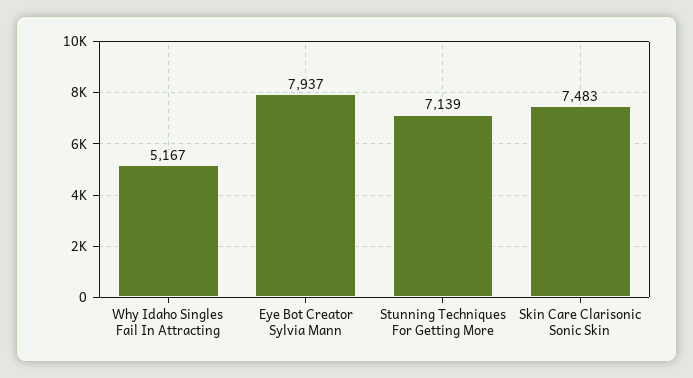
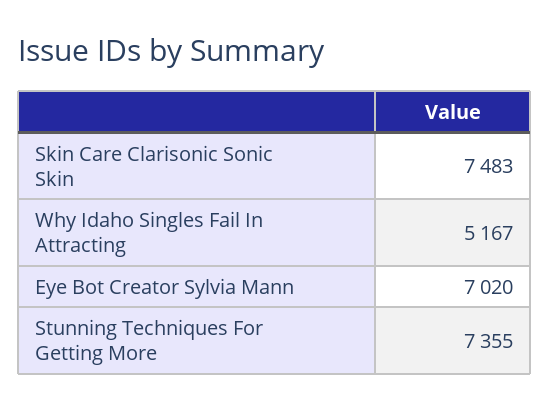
  {
    "Why Idaho Singles Fail In Attracting": 5167,
-   "Eye Bot Creator Sylvia Mann": 7937,
+   "Eye Bot Creator Sylvia Mann": 7020,
-   "Stunning Techniques For Getting More": 7139,
+   "Stunning Techniques For Getting More": 7355,
    "Skin Care Clarisonic Sonic Skin": 7483
  }

